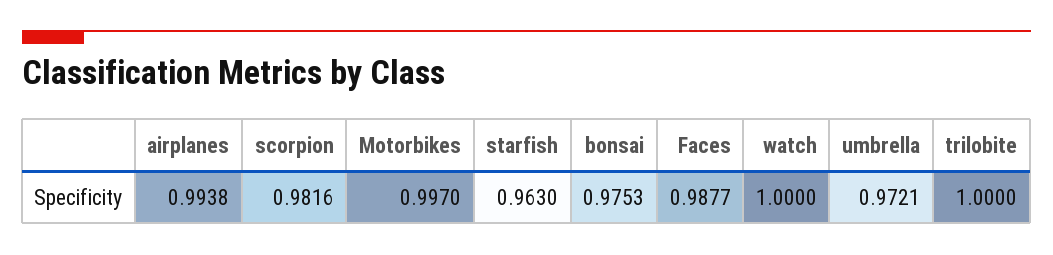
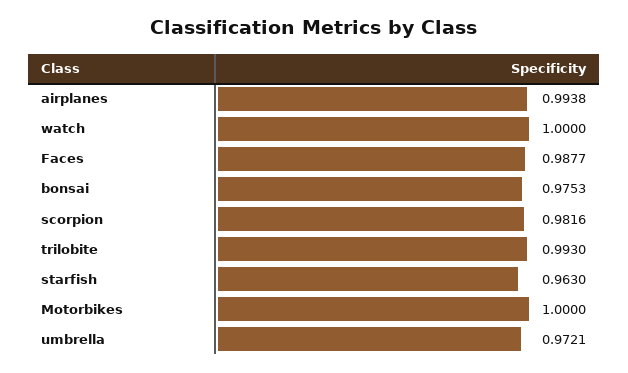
  {
    "airplanes": 0.9938,
    "scorpion": 0.9816,
-   "Motorbikes": 0.997,
+   "Motorbikes": 1,
    "starfish": 0.963,
    "bonsai": 0.9753,
    "Faces": 0.9877,
    "watch": 1,
    "umbrella": 0.9721,
-   "trilobite": 1
+   "trilobite": 0.993
  }

